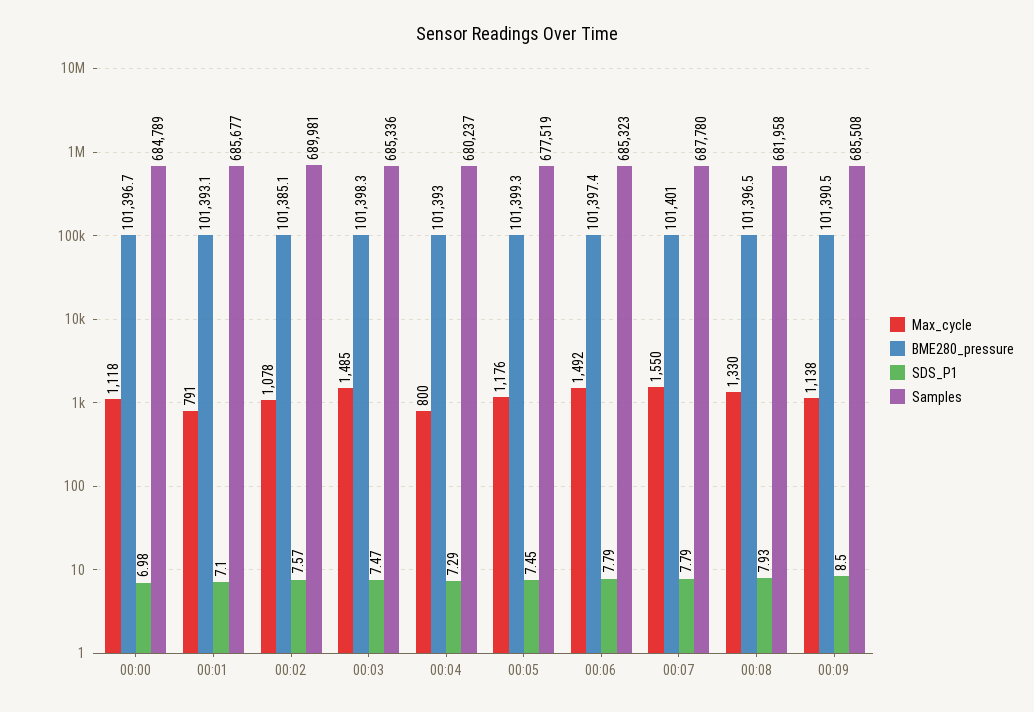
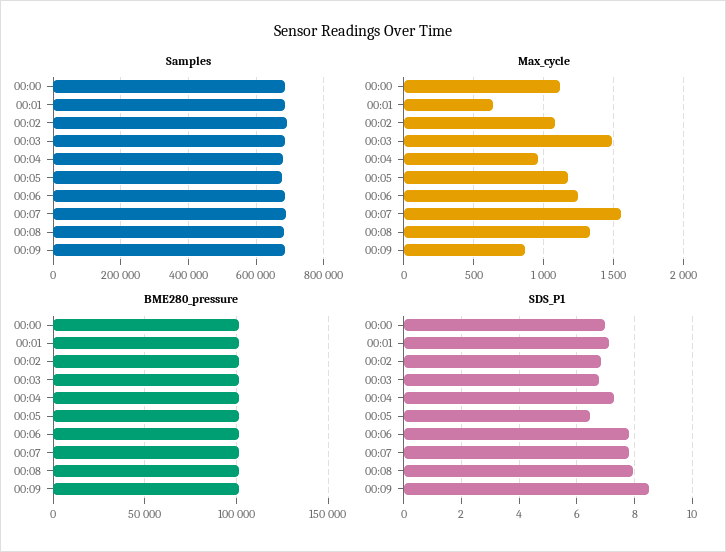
  {
    "Max_cycle": {
      "00:00": 1118,
-     "00:01": 791,
+     "00:01": 650,
      "00:02": 1078,
      "00:03": 1485,
-     "00:04": 800,
+     "00:04": 950,
      "00:05": 1176,
-     "00:06": 1492,
+     "00:06": 1250,
      "00:07": 1550,
      "00:08": 1330,
-     "00:09": 1138
+     "00:09": 850
    },
    "BME280_pressure": {
      "00:00": 101396.7,
      "00:01": 101393.1,
      "00:02": 101385.1,
      "00:03": 101398.3,
      "00:04": 101393,
      "00:05": 101399.3,
      "00:06": 101397.4,
      "00:07": 101401,
      "00:08": 101396.5,
      "00:09": 101390.5
    },
    "SDS_P1": {
      "00:00": 6.98,
      "00:01": 7.1,
-     "00:02": 7.57,
+     "00:02": 6.75,
-     "00:03": 7.47,
+     "00:03": 6.75,
      "00:04": 7.29,
-     "00:05": 7.45,
+     "00:05": 6.5,
      "00:06": 7.79,
      "00:07": 7.79,
      "00:08": 7.93,
      "00:09": 8.5
    },
    "Samples": {
      "00:00": 684789,
      "00:01": 685677,
      "00:02": 689981,
      "00:03": 685336,
      "00:04": 680237,
      "00:05": 677519,
      "00:06": 685323,
      "00:07": 687780,
      "00:08": 681958,
      "00:09": 685508
    }
  }

